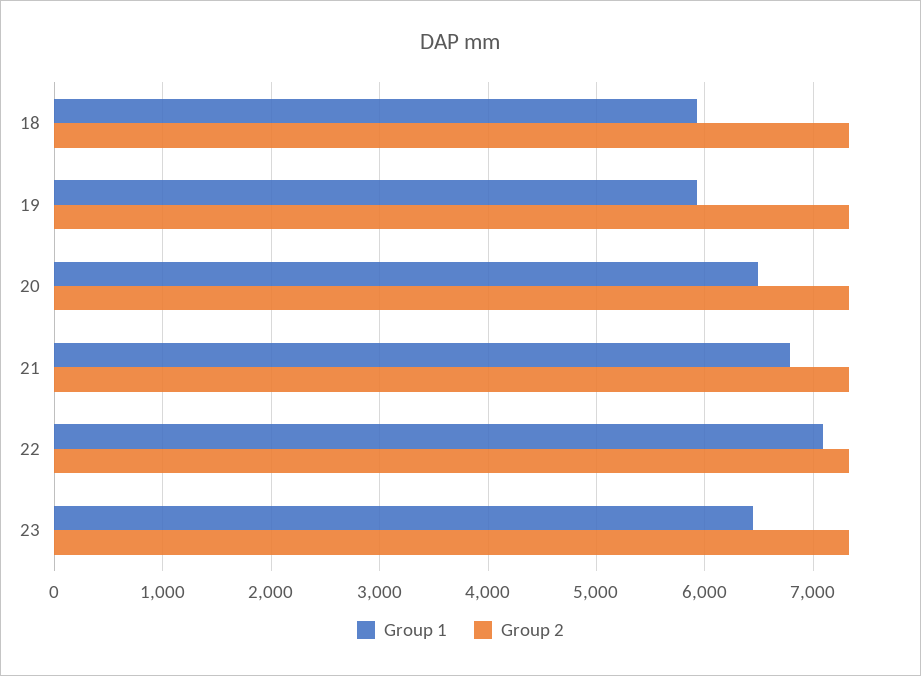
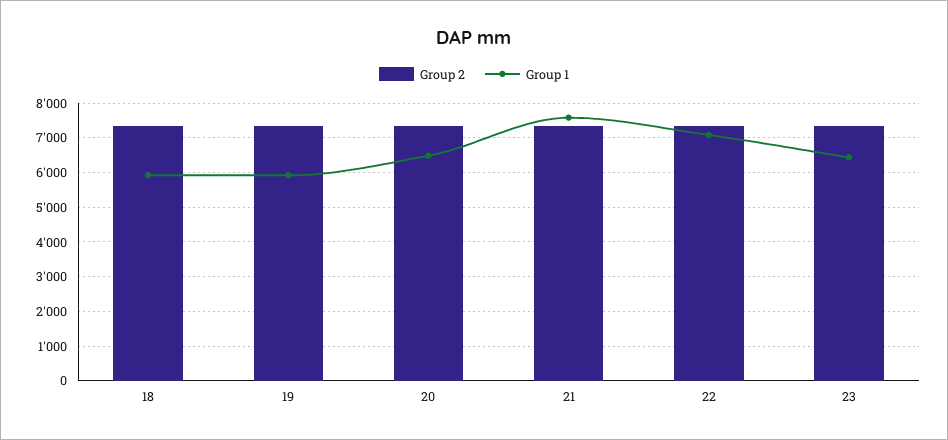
  {
    "Group 1": {
      "18": 5900,
      "19": 5900,
      "20": 6500,
-     "21": 6800,
+     "21": 7600,
      "22": 7100,
      "23": 6400
    },
    "Group 2": {
      "18": 7300,
      "19": 7300,
      "20": 7300,
      "21": 7300,
      "22": 7300,
      "23": 7300
    }
  }

